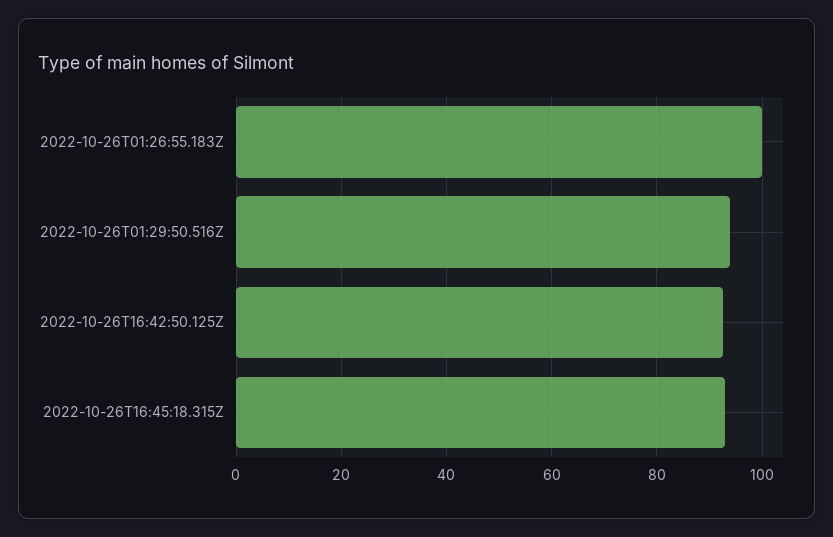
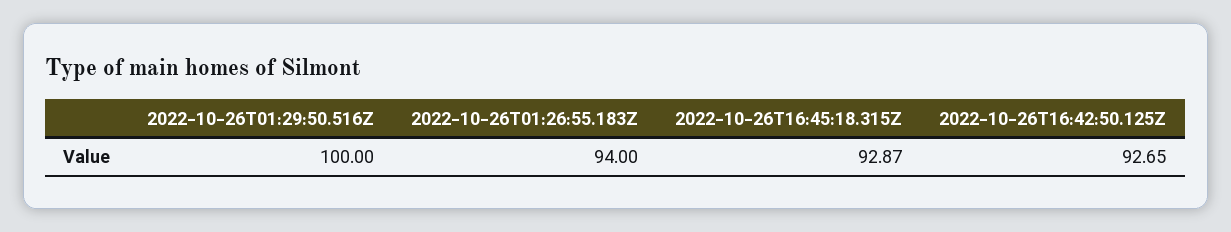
  {
-   "2022-10-26T01:26:55.183Z": 100,
+   "2022-10-26T01:26:55.183Z": 94,
-   "2022-10-26T01:29:50.516Z": 94,
+   "2022-10-26T01:29:50.516Z": 100,
    "2022-10-26T16:42:50.125Z": 92.65,
    "2022-10-26T16:45:18.315Z": 92.87
  }

